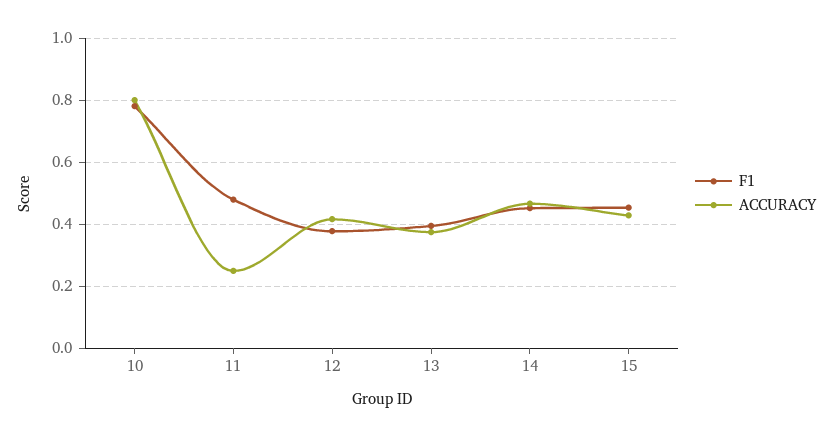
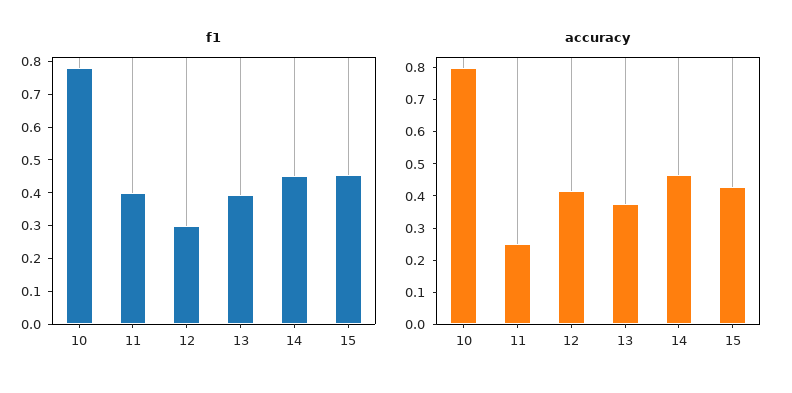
  {
    "F1": {
      "10": 0.78,
-     "11": 0.48,
+     "11": 0.4,
-     "12": 0.38,
+     "12": 0.3,
      "13": 0.4,
      "14": 0.46,
      "15": 0.46
    },
    "ACCURACY": {
      "10": 0.8,
      "11": 0.26,
      "12": 0.42,
      "13": 0.38,
      "14": 0.46,
      "15": 0.42
    }
  }

